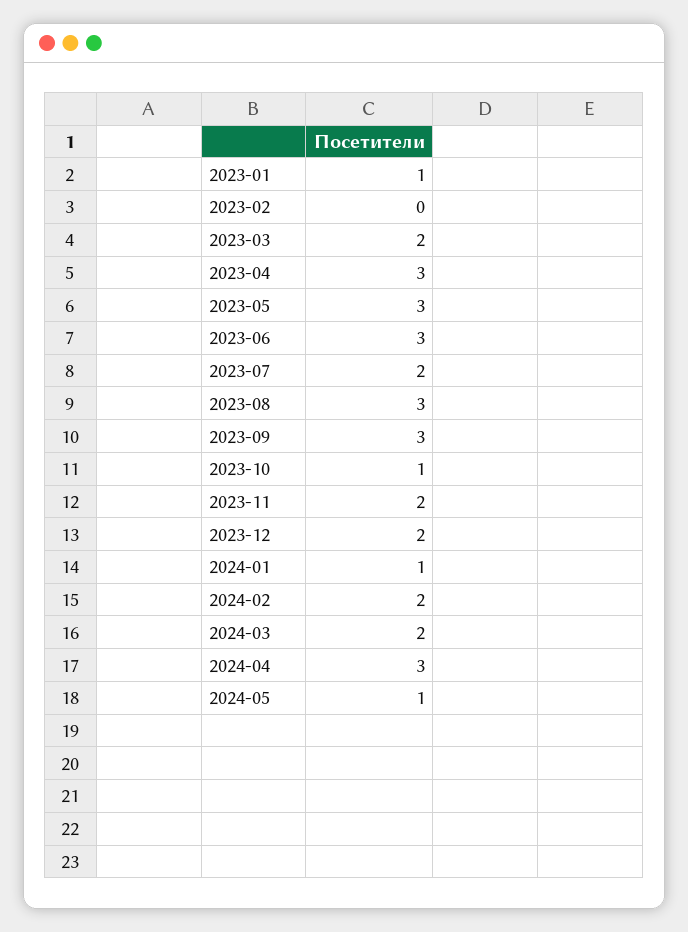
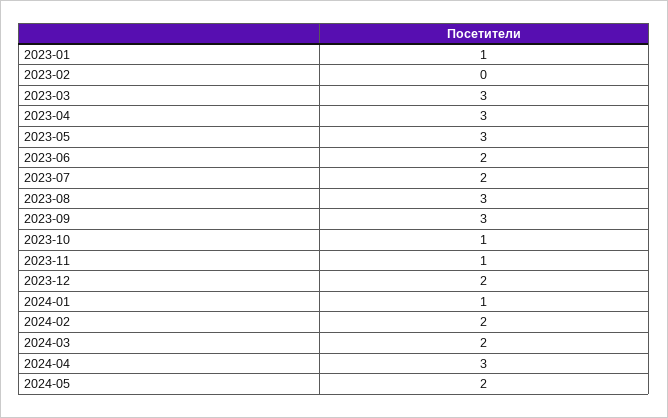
  {
    "2023-01": 1,
    "2023-02": 0,
-   "2023-03": 2,
+   "2023-03": 3,
    "2023-04": 3,
    "2023-05": 3,
-   "2023-06": 3,
+   "2023-06": 2,
    "2023-07": 2,
    "2023-08": 3,
    "2023-09": 3,
    "2023-10": 1,
-   "2023-11": 2,
+   "2023-11": 1,
    "2023-12": 2,
    "2024-01": 1,
    "2024-02": 2,
    "2024-03": 2,
    "2024-04": 3,
-   "2024-05": 1
+   "2024-05": 2
  }

